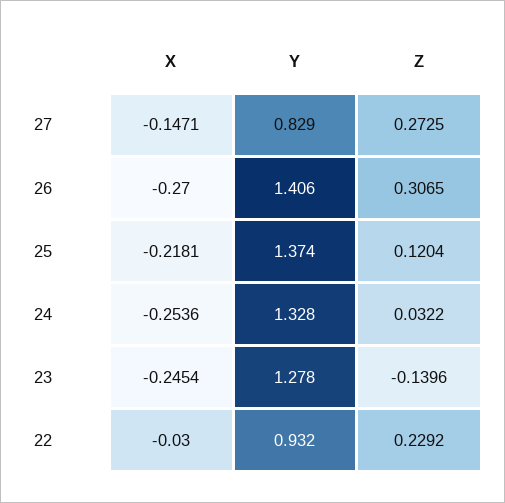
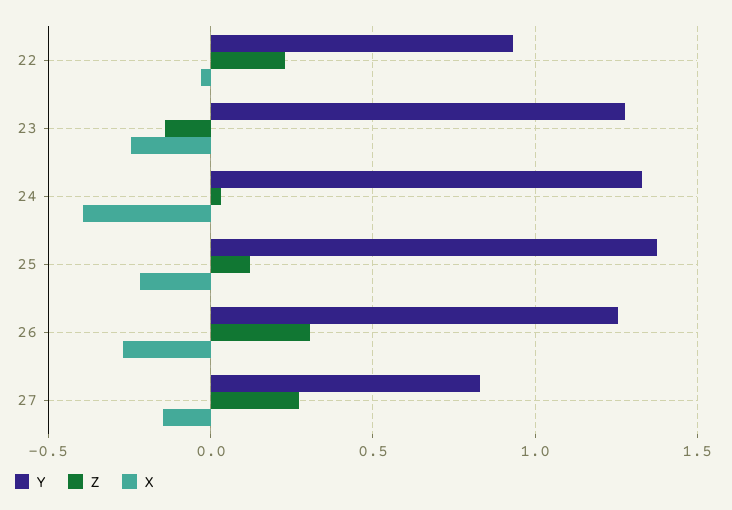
  {
    "X": {
      "27": -0.1471,
      "26": -0.27,
      "25": -0.2181,
-     "24": -0.2536,
+     "24": -0.4,
      "23": -0.2454,
      "22": -0.03
    },
    "Y": {
      "27": 0.829,
-     "26": 1.406,
+     "26": 1.25,
      "25": 1.374,
      "24": 1.328,
      "23": 1.278,
      "22": 0.932
    },
    "Z": {
      "27": 0.2725,
      "26": 0.3065,
      "25": 0.1204,
      "24": 0.0322,
      "23": -0.1396,
      "22": 0.2292
    }
  }

